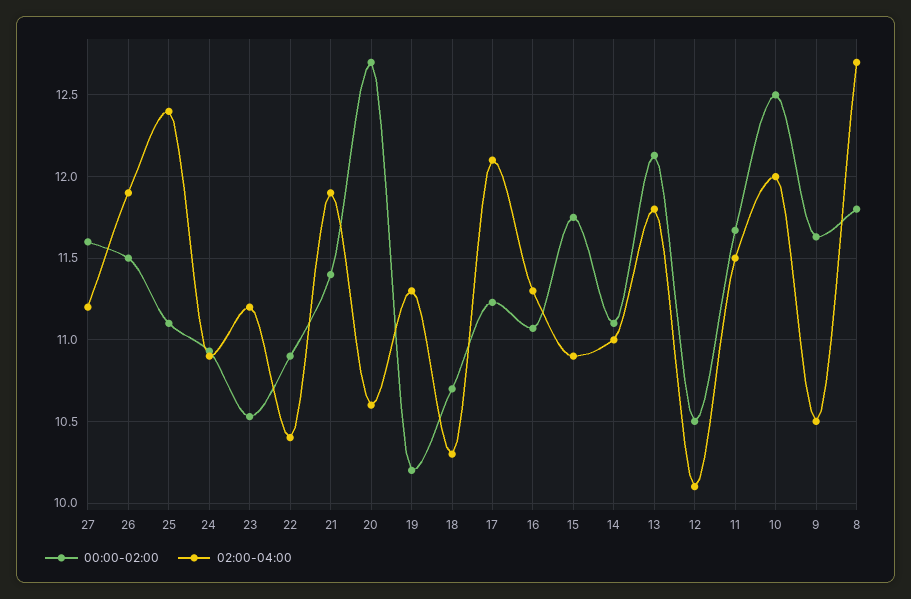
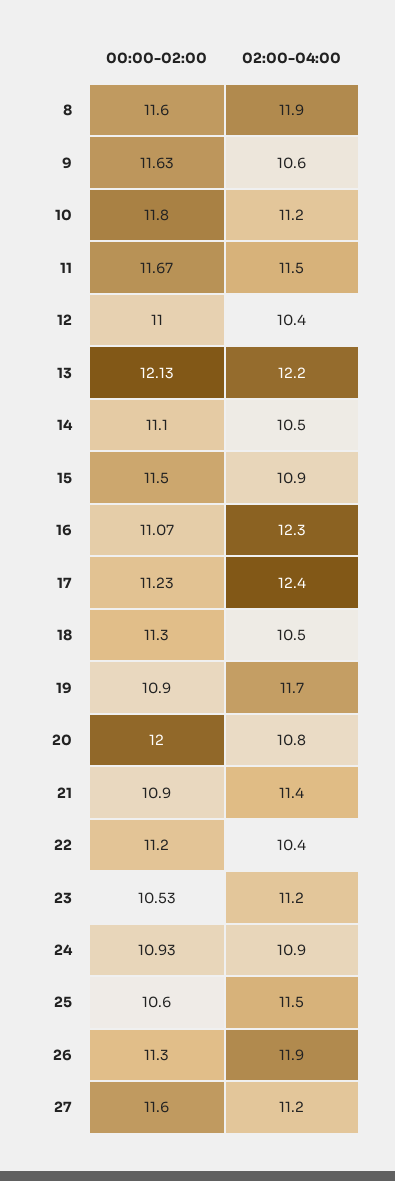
  {
    "00:00-02:00": {
      "27": 11.6,
-     "26": 11.5,
+     "26": 11.3,
-     "25": 11.1,
+     "25": 10.6,
      "24": 10.93,
      "23": 10.53,
-     "22": 10.9,
+     "22": 11.2,
-     "21": 11.4,
+     "21": 10.9,
-     "20": 12.7,
+     "20": 12,
-     "19": 10.2,
+     "19": 10.9,
-     "18": 10.7,
+     "18": 11.3,
      "17": 11.23,
      "16": 11.07,
-     "15": 11.75,
+     "15": 11.5,
      "14": 11.1,
      "13": 12.13,
-     "12": 10.5,
+     "12": 11,
      "11": 11.67,
-     "10": 12.5,
+     "10": 11.8,
      "9": 11.63,
-     "8": 11.8
+     "8": 11.6
    },
    "02:00-04:00": {
      "27": 11.2,
      "26": 11.9,
-     "25": 12.4,
+     "25": 11.5,
      "24": 10.9,
      "23": 11.2,
      "22": 10.4,
-     "21": 11.9,
+     "21": 11.4,
-     "20": 10.6,
+     "20": 10.8,
-     "19": 11.3,
+     "19": 11.7,
-     "18": 10.3,
+     "18": 10.5,
-     "17": 12.1,
+     "17": 12.4,
-     "16": 11.3,
+     "16": 12.3,
      "15": 10.9,
-     "14": 11,
+     "14": 10.5,
-     "13": 11.8,
+     "13": 12.2,
-     "12": 10.1,
+     "12": 10.4,
      "11": 11.5,
-     "10": 12,
+     "10": 11.2,
-     "9": 10.5,
+     "9": 10.6,
-     "8": 12.7
+     "8": 11.9
    }
  }

